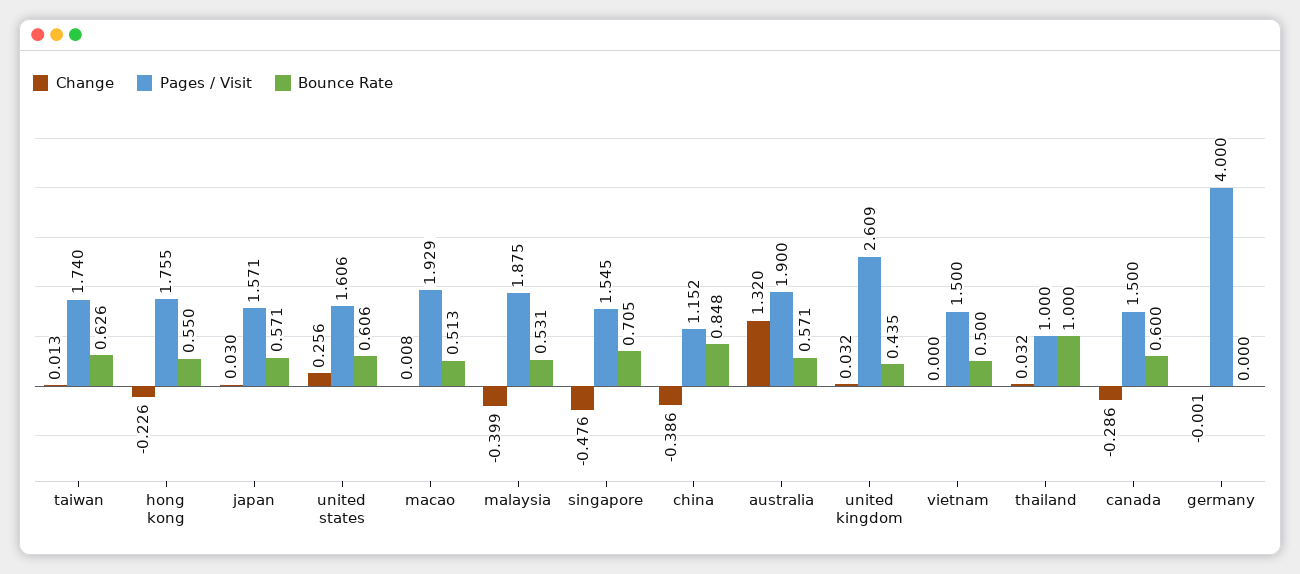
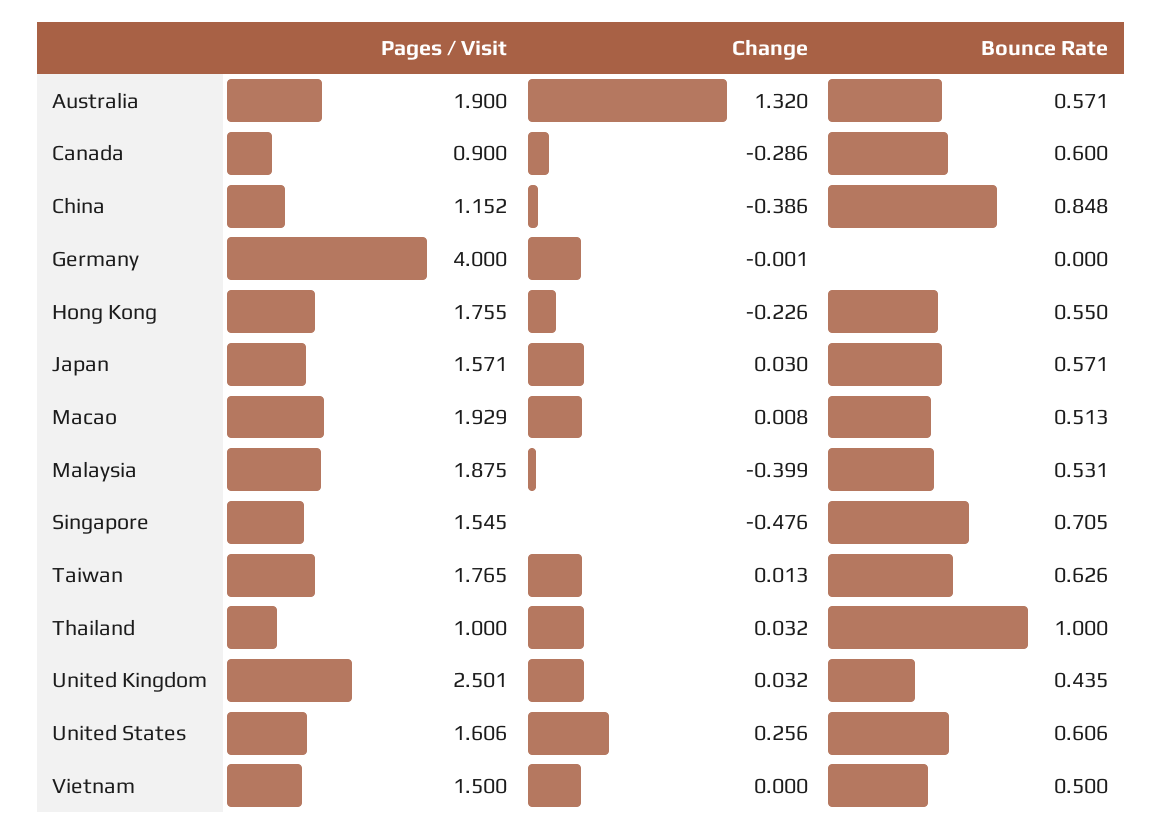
  {
    "Change": {
      "taiwan": 0.013,
      "hong kong": -0.226,
      "japan": 0.03,
      "united states": 0.256,
      "macao": 0.008,
      "malaysia": -0.399,
      "singapore": -0.476,
      "china": -0.386,
      "australia": 1.32,
      "united kingdom": 0.032,
      "vietnam": 0,
      "thailand": 0.032,
      "canada": -0.286,
      "germany": -0.001
    },
    "Pages / Visit": {
-     "taiwan": 1.74,
+     "taiwan": 1.765,
      "hong kong": 1.755,
      "japan": 1.571,
      "united states": 1.606,
      "macao": 1.929,
      "malaysia": 1.875,
      "singapore": 1.545,
      "china": 1.152,
      "australia": 1.9,
-     "united kingdom": 2.609,
+     "united kingdom": 2.501,
      "vietnam": 1.5,
      "thailand": 1,
-     "canada": 1.5,
+     "canada": 0.9,
      "germany": 4
    },
    "Bounce Rate": {
      "taiwan": 0.626,
      "hong kong": 0.55,
      "japan": 0.571,
      "united states": 0.606,
      "macao": 0.513,
      "malaysia": 0.531,
      "singapore": 0.705,
      "china": 0.848,
      "australia": 0.571,
      "united kingdom": 0.435,
      "vietnam": 0.5,
      "thailand": 1,
      "canada": 0.6,
      "germany": 0
    }
  }

